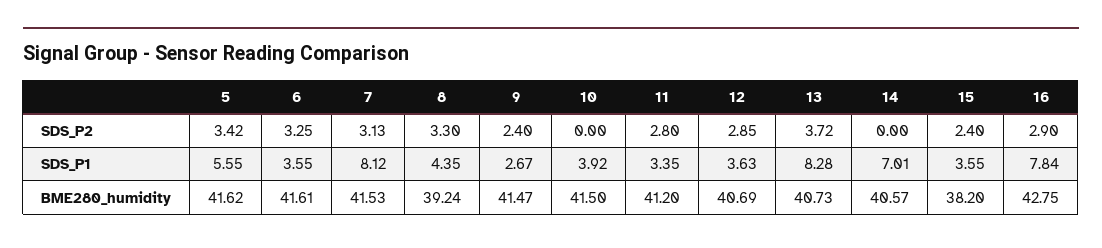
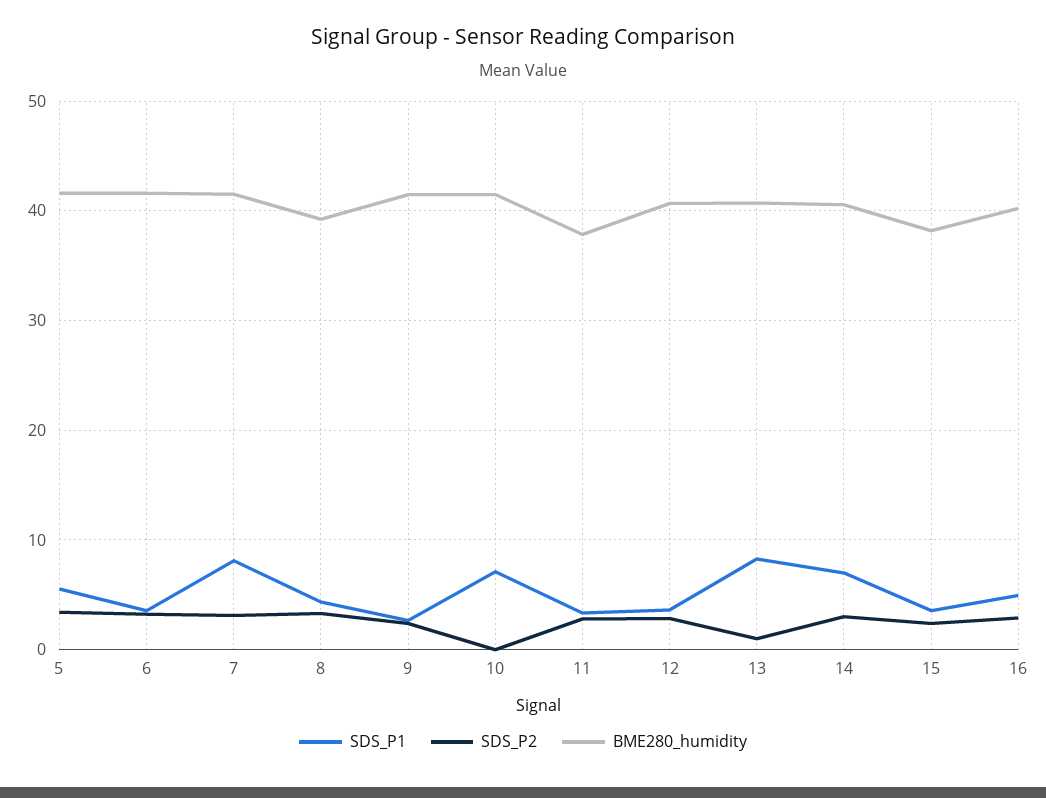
  {
    "SDS_P2": {
      "5": 3.42,
      "6": 3.25,
      "7": 3.13,
      "8": 3.3,
      "9": 2.4,
      "10": 0,
      "11": 2.8,
      "12": 2.85,
-     "13": 3.72,
+     "13": 1,
-     "14": 0,
+     "14": 3,
      "15": 2.4,
      "16": 2.9
    },
    "SDS_P1": {
      "5": 5.55,
      "6": 3.55,
      "7": 8.12,
      "8": 4.35,
      "9": 2.67,
-     "10": 3.92,
+     "10": 7,
      "11": 3.35,
      "12": 3.63,
      "13": 8.28,
      "14": 7.01,
      "15": 3.55,
-     "16": 7.84
+     "16": 5
    },
    "BME280_humidity": {
      "5": 41.62,
      "6": 41.61,
      "7": 41.53,
      "8": 39.24,
      "9": 41.47,
      "10": 41.5,
-     "11": 41.2,
+     "11": 38,
      "12": 40.69,
      "13": 40.73,
      "14": 40.57,
      "15": 38.2,
-     "16": 42.75
+     "16": 40
    }
  }

